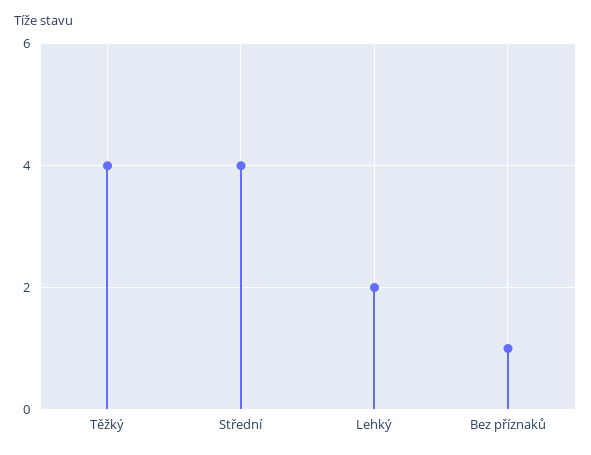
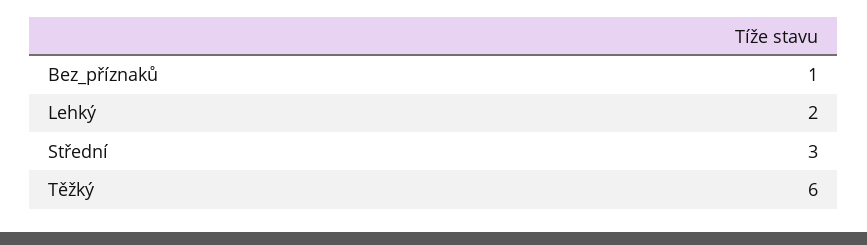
  {
-   "Těžký": 4,
+   "Těžký": 6,
-   "Střední": 4,
+   "Střední": 3,
    "Lehký": 2,
    "Bez příznaků": 1
  }

